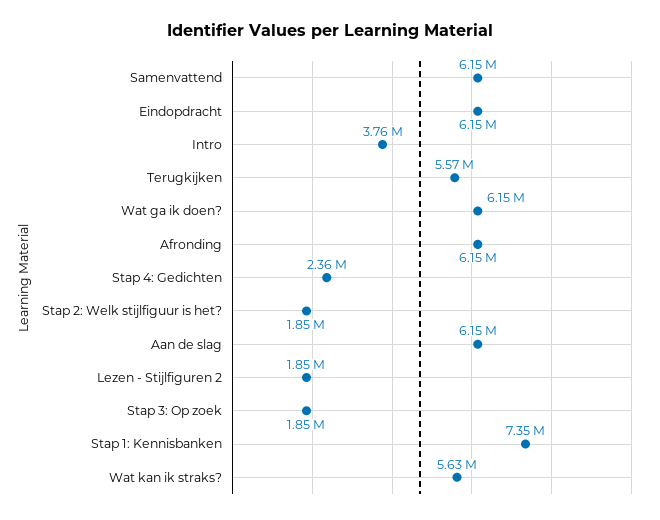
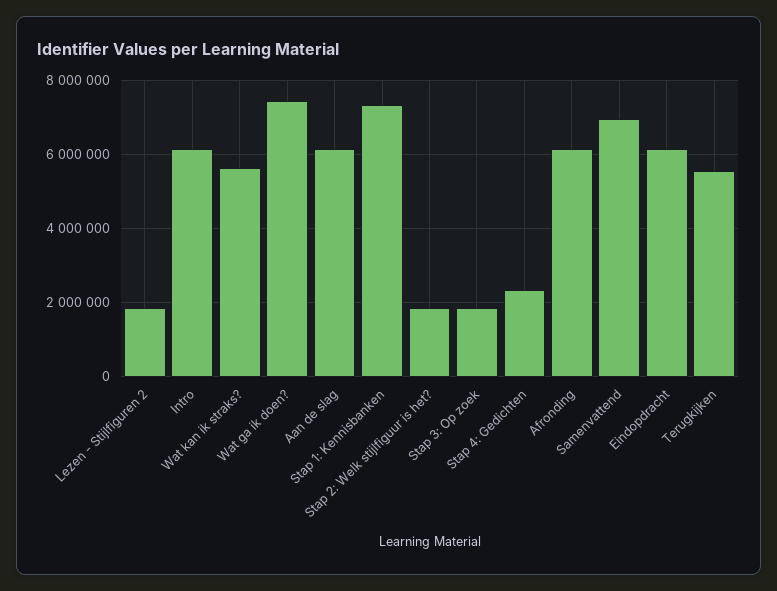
  {
-   "Samenvattend": 6150000,
+   "Samenvattend": 7000000,
    "Eindopdracht": 6150000,
-   "Intro": 3760000,
+   "Intro": 6200000,
    "Terugkijken": 5570000,
-   "Wat ga ik doen?": 6150000,
+   "Wat ga ik doen?": 7400000,
    "Afronding": 6150000,
    "Stap 4: Gedichten": 2360000,
    "Stap 2: Welk stijlfiguur is het?": 1850000,
    "Aan de slag": 6150000,
    "Lezen - Stijlfiguren 2": 1850000,
    "Stap 3: Op zoek": 1850000,
    "Stap 1: Kennisbanken": 7350000,
    "Wat kan ik straks?": 5630000
  }

